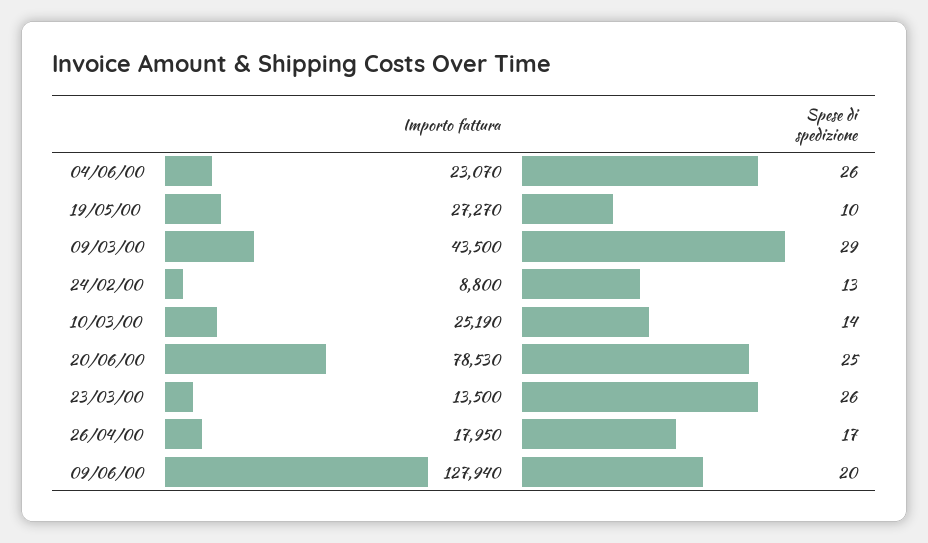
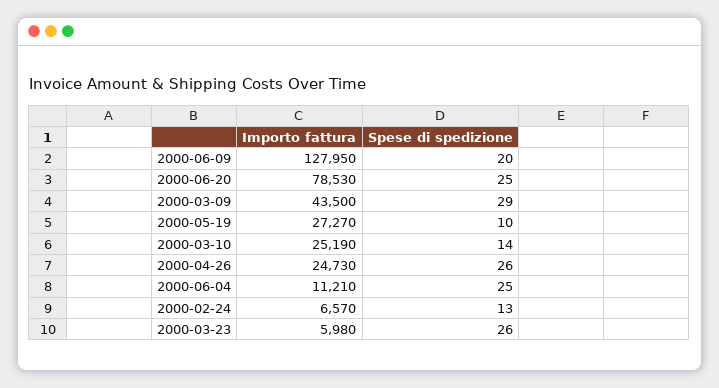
  {
    "Importo fattura": {
-     "04/06/00": 23070,
+     "04/06/00": 11210,
      "19/05/00": 27270,
      "09/03/00": 43500,
-     "24/02/00": 8800,
+     "24/02/00": 6570,
      "10/03/00": 25190,
      "20/06/00": 78530,
-     "23/03/00": 13500,
+     "23/03/00": 5980,
-     "26/04/00": 17950,
+     "26/04/00": 24730,
-     "09/06/00": 127940
+     "09/06/00": 127950
    },
    "Spese di spedizione": {
-     "04/06/00": 26,
+     "04/06/00": 25,
      "19/05/00": 10,
      "09/03/00": 29,
      "24/02/00": 13,
      "10/03/00": 14,
      "20/06/00": 25,
      "23/03/00": 26,
-     "26/04/00": 17,
+     "26/04/00": 26,
      "09/06/00": 20
    }
  }

